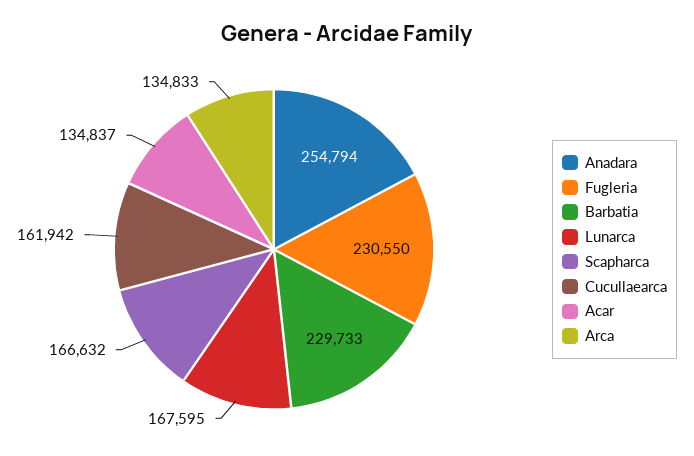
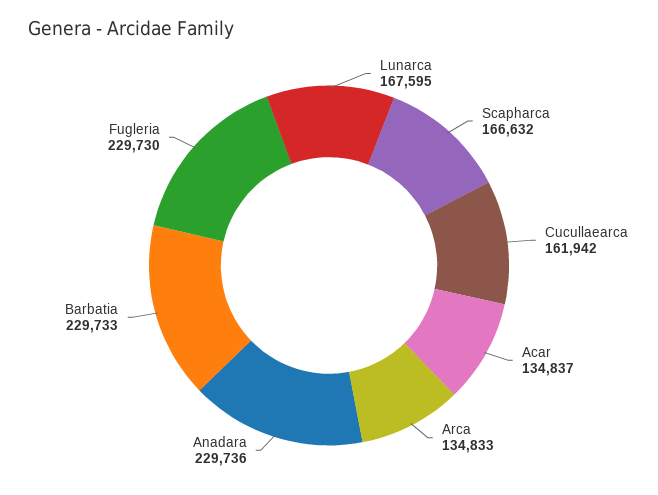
  {
-   "Anadara": 254794,
+   "Anadara": 229736,
-   "Fugleria": 230550,
+   "Fugleria": 229730,
    "Barbatia": 229733,
    "Lunarca": 167595,
    "Scapharca": 166632,
    "Cucullaearca": 161942,
    "Acar": 134837,
    "Arca": 134833
  }

